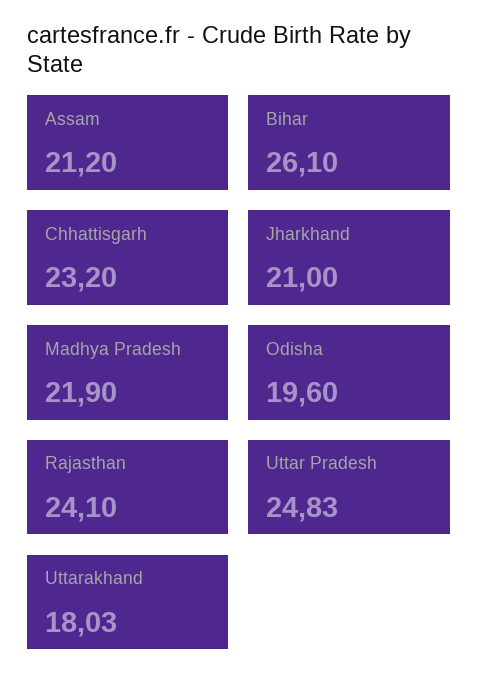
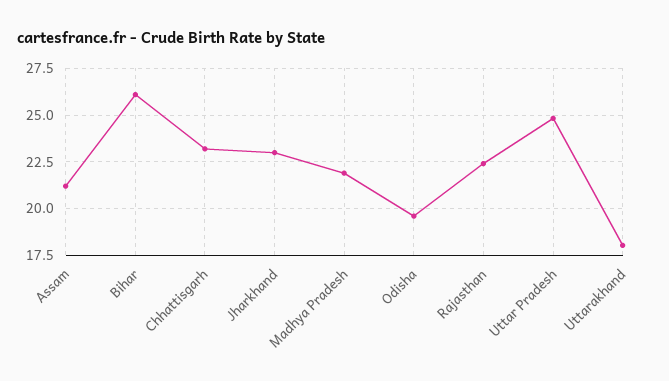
  {
    "Assam": 21.2,
    "Bihar": 26.1,
    "Chhattisgarh": 23.2,
-   "Jharkhand": 21,
+   "Jharkhand": 23,
    "Madhya Pradesh": 21.9,
    "Odisha": 19.6,
-   "Rajasthan": 24.1,
+   "Rajasthan": 22.5,
    "Uttar Pradesh": 24.83,
    "Uttarakhand": 18.03
  }

